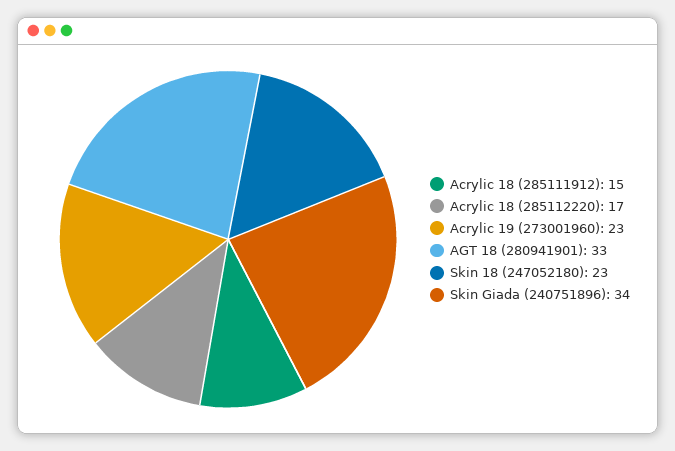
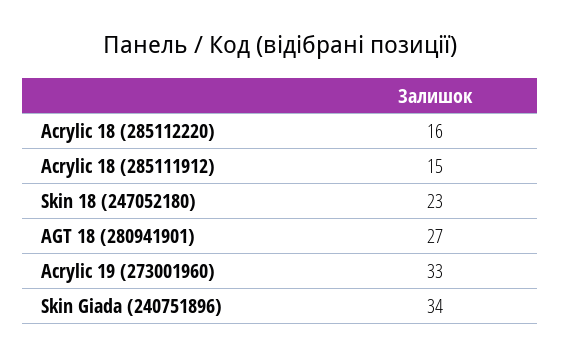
  {
    "Acrylic 18 (285111912)": 15,
-   "Acrylic 18 (285112220)": 17,
+   "Acrylic 18 (285112220)": 16,
-   "Acrylic 19 (273001960)": 23,
+   "Acrylic 19 (273001960)": 33,
-   "AGT 18 (280941901)": 33,
+   "AGT 18 (280941901)": 27,
    "Skin 18 (247052180)": 23,
    "Skin Giada (240751896)": 34
  }

